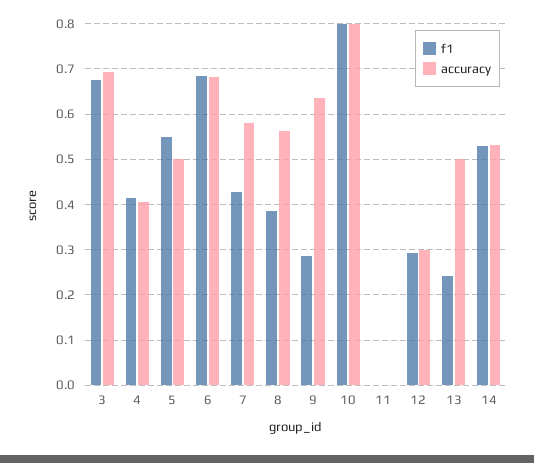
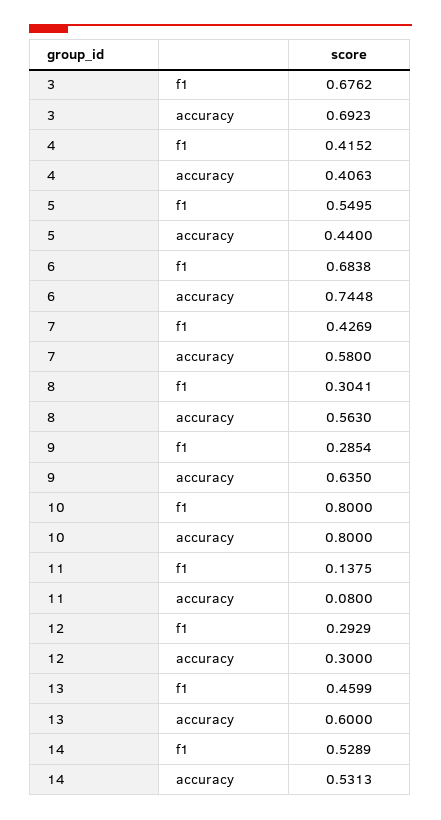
  {
    "f1": {
      "3": 0.6762,
      "4": 0.4152,
      "5": 0.5495,
      "6": 0.6838,
      "7": 0.4269,
-     "8": 0.38,
+     "8": 0.3041,
      "9": 0.2854,
      "10": 0.8,
-     "11": 0,
+     "11": 0.1375,
      "12": 0.2929,
-     "13": 0.24,
+     "13": 0.4599,
      "14": 0.5289
    },
    "accuracy": {
      "3": 0.6923,
      "4": 0.4063,
-     "5": 0.5,
+     "5": 0.44,
-     "6": 0.68,
+     "6": 0.7448,
      "7": 0.58,
      "8": 0.563,
      "9": 0.635,
      "10": 0.8,
-     "11": 0,
+     "11": 0.08,
      "12": 0.3,
-     "13": 0.5,
+     "13": 0.6,
      "14": 0.5313
    }
  }

